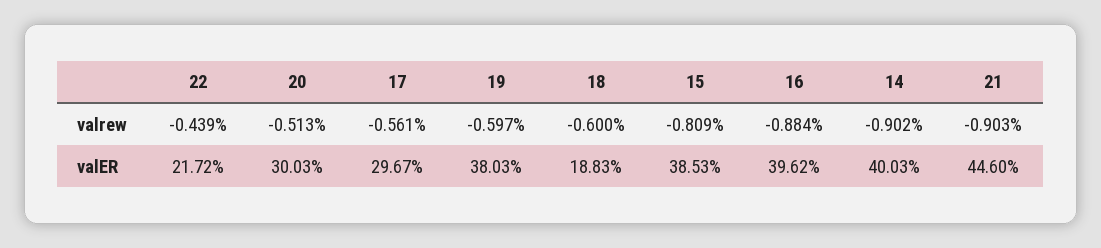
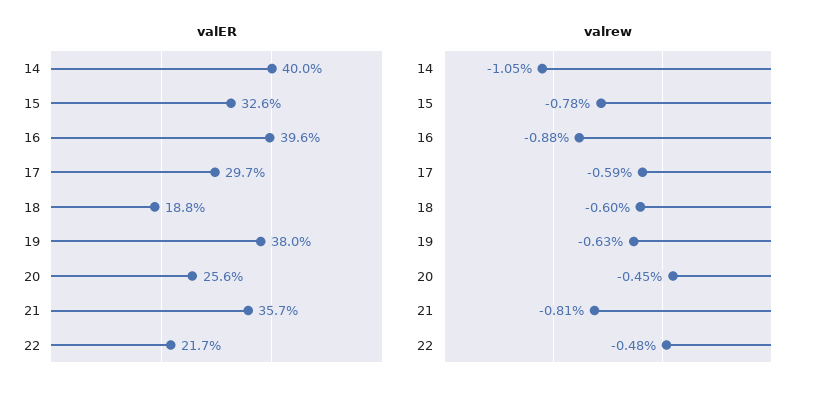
  {
    "valrew": {
-     "22": -0.439,
+     "22": -0.48,
-     "20": -0.513,
+     "20": -0.45,
-     "17": -0.561,
+     "17": -0.59,
-     "19": -0.597,
+     "19": -0.63,
      "18": -0.6,
-     "15": -0.809,
+     "15": -0.78,
      "16": -0.884,
-     "14": -0.902,
+     "14": -1.05,
-     "21": -0.903
+     "21": -0.81
    },
    "valER": {
      "22": 21.72,
-     "20": 30.03,
+     "20": 25.6,
      "17": 29.67,
      "19": 38.03,
      "18": 18.83,
-     "15": 38.53,
+     "15": 32.6,
      "16": 39.62,
      "14": 40.03,
-     "21": 44.6
+     "21": 35.7
    }
  }

